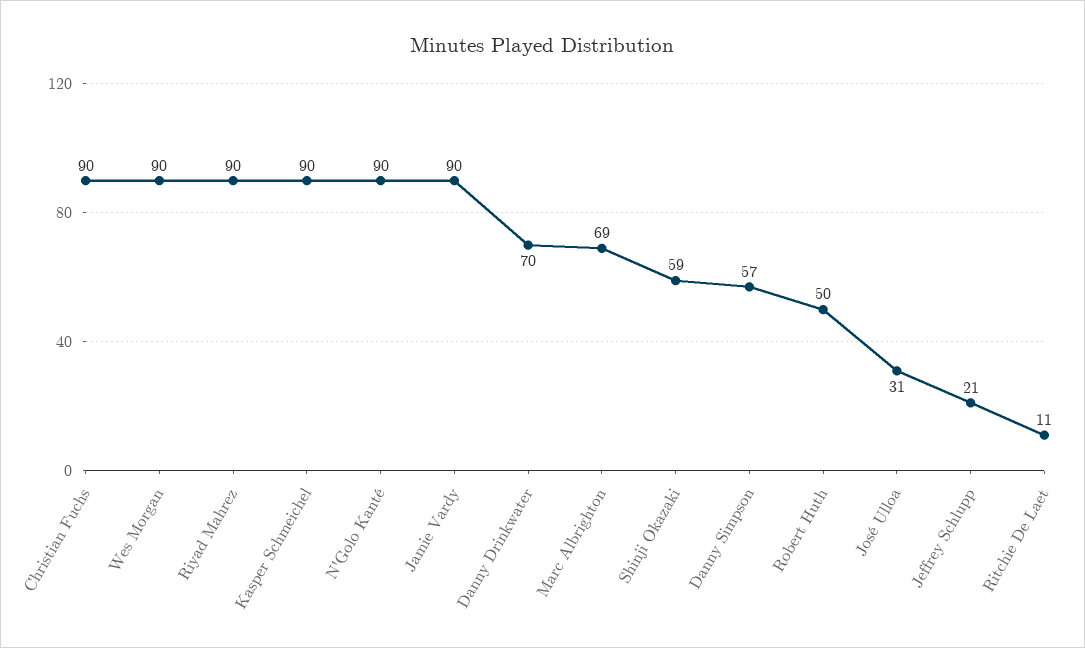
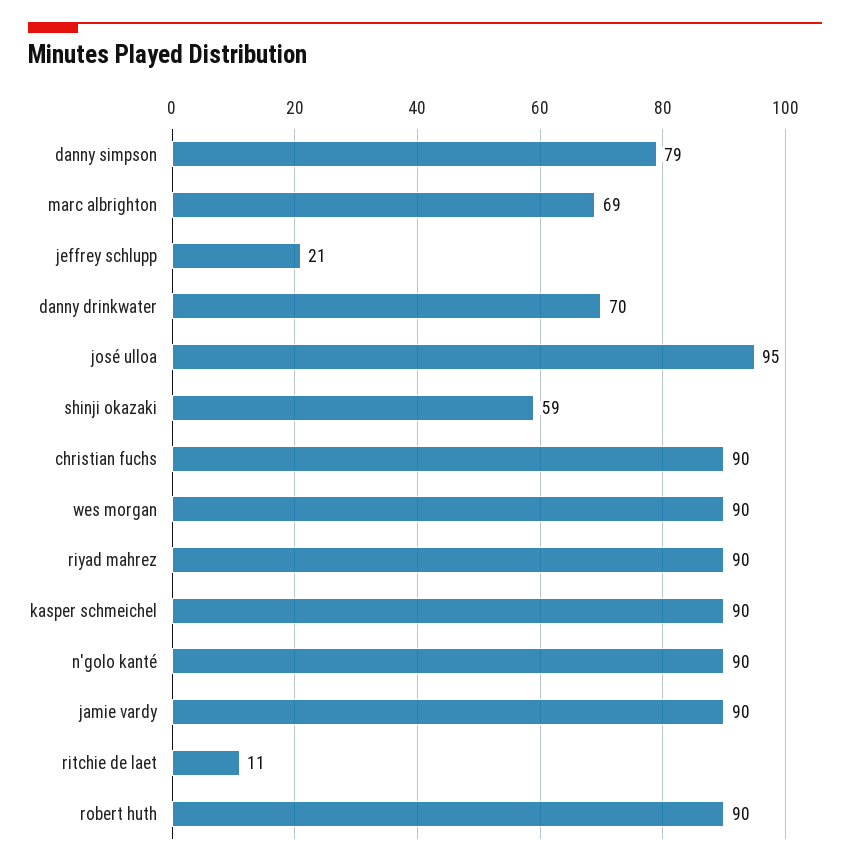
  {
    "Christian Fuchs": 90,
    "Wes Morgan": 90,
    "Riyad Mahrez": 90,
    "Kasper Schmeichel": 90,
    "N'Golo Kanté": 90,
    "Jamie Vardy": 90,
    "Danny Drinkwater": 70,
    "Marc Albrighton": 69,
    "Shinji Okazaki": 59,
-   "Danny Simpson": 57,
+   "Danny Simpson": 79,
-   "Robert Huth": 50,
+   "Robert Huth": 90,
-   "José Ulloa": 31,
+   "José Ulloa": 95,
    "Jeffrey Schlupp": 21,
    "Ritchie De Laet": 11
  }

